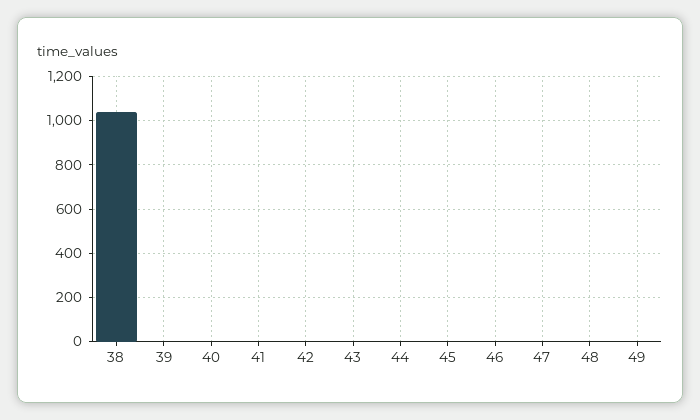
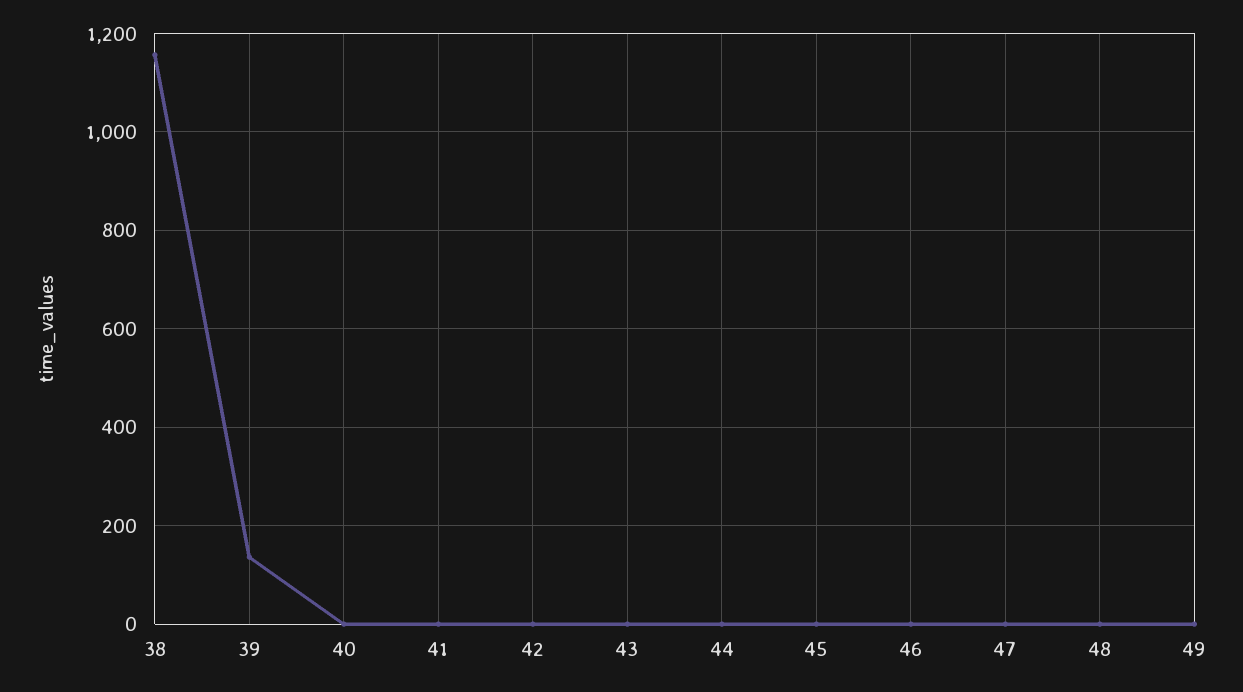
  {
-   "38": 1050,
+   "38": 1160,
-   "39": 0,
+   "39": 140,
    "40": 0,
    "41": 0,
    "42": 0,
    "43": 0,
    "44": 0,
    "45": 0,
    "46": 0,
    "47": 0,
    "48": 0,
    "49": 0
  }

